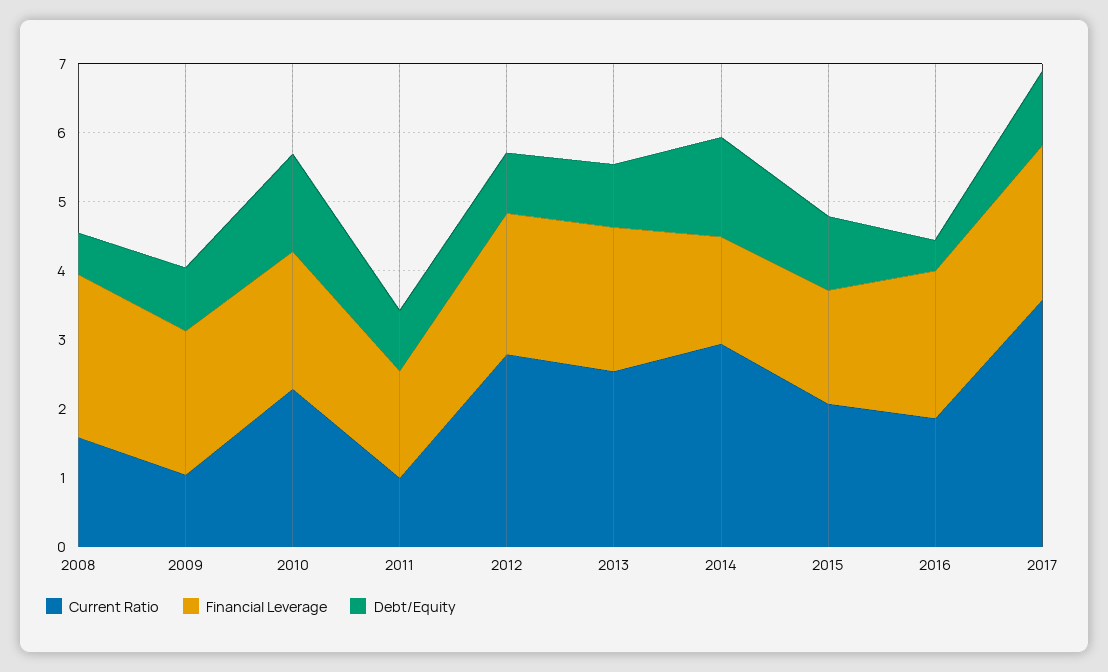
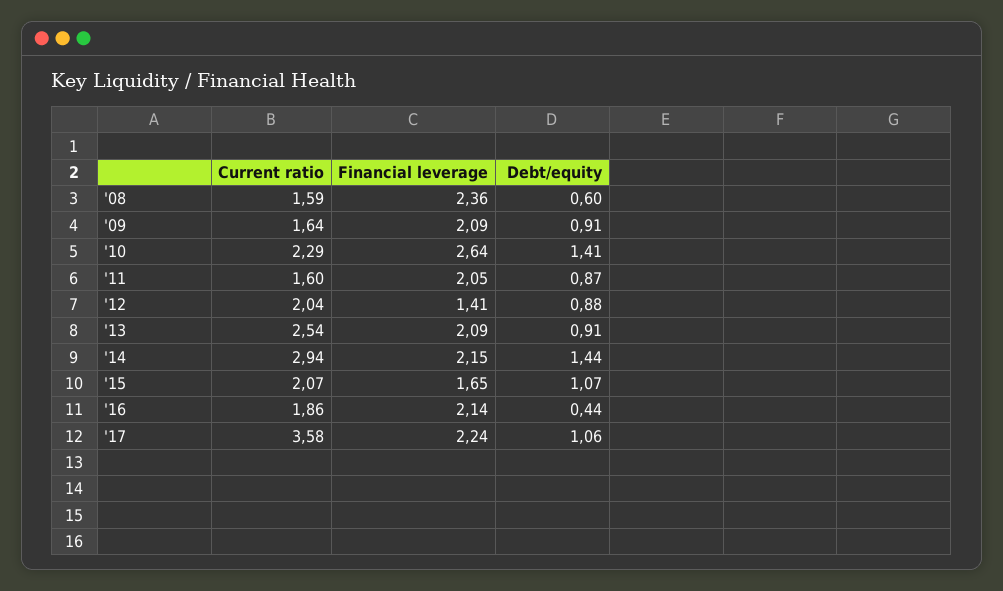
  {
    "Current Ratio": {
      "2008": 1.59,
-     "2009": 1,
+     "2009": 1.64,
      "2010": 2.29,
-     "2011": 1,
+     "2011": 1.6,
-     "2012": 2.8,
+     "2012": 2.04,
      "2013": 2.54,
      "2014": 2.94,
      "2015": 2.07,
      "2016": 1.86,
      "2017": 3.58
    },
    "Financial Leverage": {
      "2008": 2.36,
      "2009": 2.09,
-     "2010": 2,
+     "2010": 2.64,
-     "2011": 1.6,
+     "2011": 2.05,
-     "2012": 2,
+     "2012": 1.41,
      "2013": 2.09,
-     "2014": 1.6,
+     "2014": 2.15,
      "2015": 1.65,
      "2016": 2.14,
      "2017": 2.24
    },
    "Debt/Equity": {
      "2008": 0.6,
      "2009": 0.91,
      "2010": 1.41,
      "2011": 0.87,
      "2012": 0.88,
      "2013": 0.91,
      "2014": 1.44,
      "2015": 1.07,
      "2016": 0.44,
      "2017": 1.06
    }
  }

